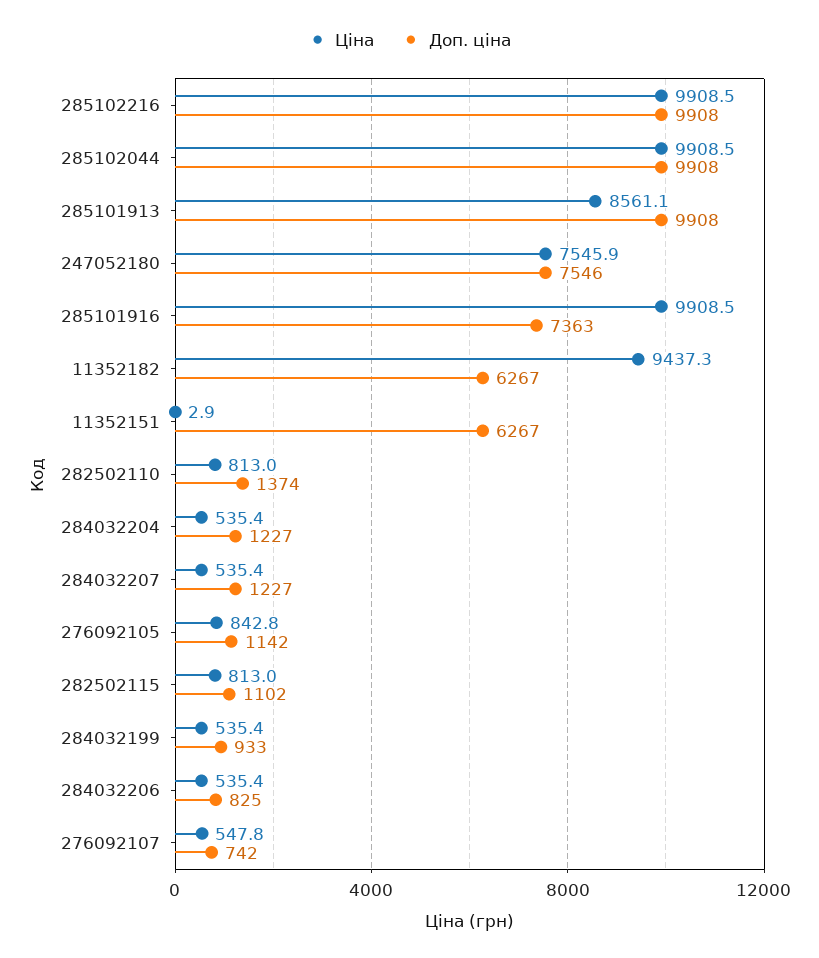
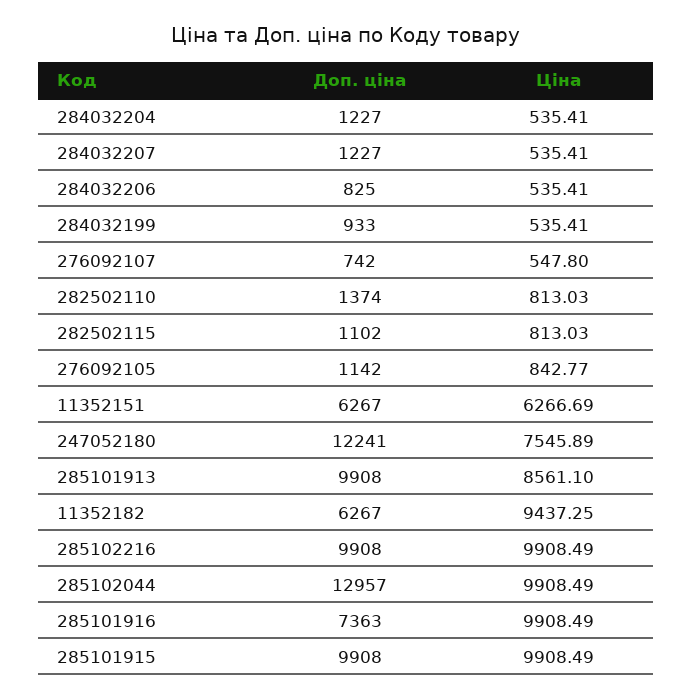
  {
    "Ціна": {
      "285102216": 9908.49,
      "285102044": 9908.49,
      "285101913": 8561.1,
      "247052180": 7545.89,
      "285101916": 9908.49,
      "11352182": 9437.25,
-     "11352151": 2.9,
+     "11352151": 6266.69,
      "282502110": 813.03,
      "284032204": 535.41,
      "284032207": 535.41,
      "276092105": 842.77,
      "282502115": 813.03,
      "284032199": 535.41,
      "284032206": 535.41,
-     "276092107": 547.8
+     "276092107": 547.8,
+     "285101915": 9908.49
    },
    "Доп. ціна": {
      "285102216": 9908,
-     "285102044": 9908,
+     "285102044": 12957,
      "285101913": 9908,
-     "247052180": 7546,
+     "247052180": 12241,
      "285101916": 7363,
      "11352182": 6267,
      "11352151": 6267,
      "282502110": 1374,
      "284032204": 1227,
      "284032207": 1227,
      "276092105": 1142,
      "282502115": 1102,
      "284032199": 933,
      "284032206": 825,
-     "276092107": 742
+     "276092107": 742,
+     "285101915": 9908
    }
  }

